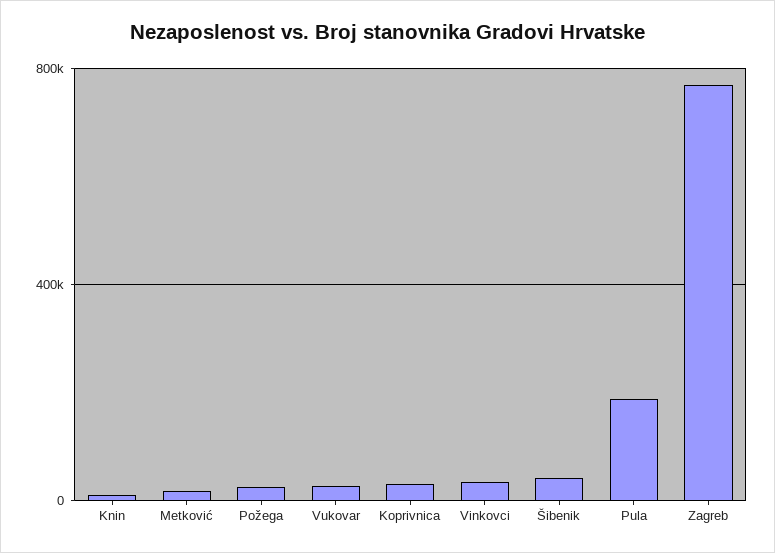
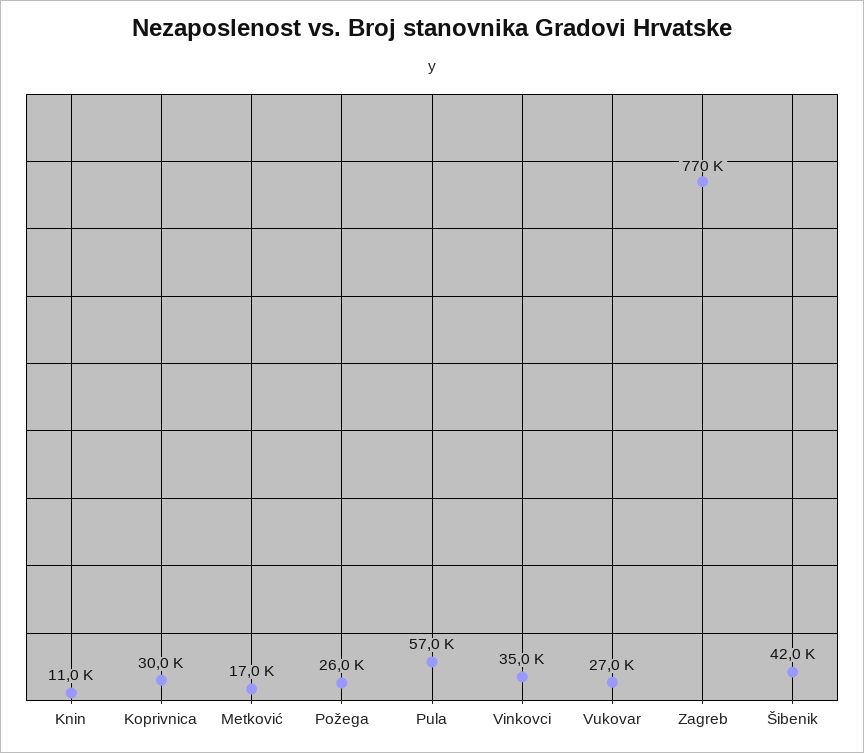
  {
    "Knin": 11000,
    "Metković": 17000,
    "Požega": 26000,
    "Vukovar": 27000,
    "Koprivnica": 30000,
    "Vinkovci": 35000,
    "Šibenik": 42000,
-   "Pula": 200000,
+   "Pula": 57000,
    "Zagreb": 770000
  }

